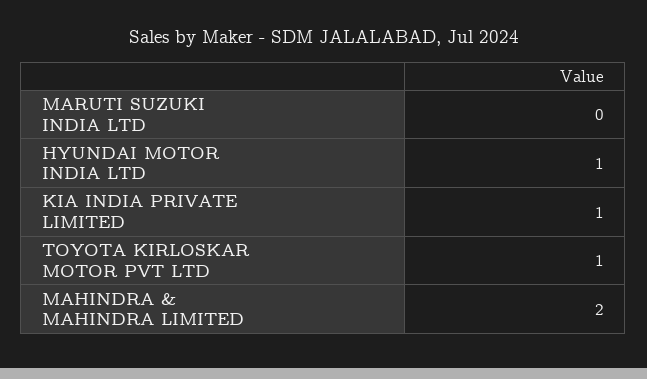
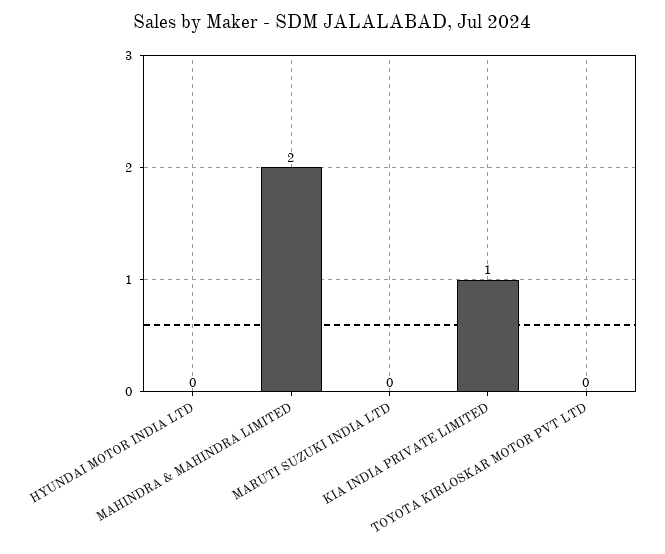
  {
    "MARUTI SUZUKI INDIA LTD": 0,
-   "HYUNDAI MOTOR INDIA LTD": 1,
+   "HYUNDAI MOTOR INDIA LTD": 0,
    "KIA INDIA PRIVATE LIMITED": 1,
-   "TOYOTA KIRLOSKAR MOTOR PVT LTD": 1,
+   "TOYOTA KIRLOSKAR MOTOR PVT LTD": 0,
    "MAHINDRA & MAHINDRA LIMITED": 2
  }

